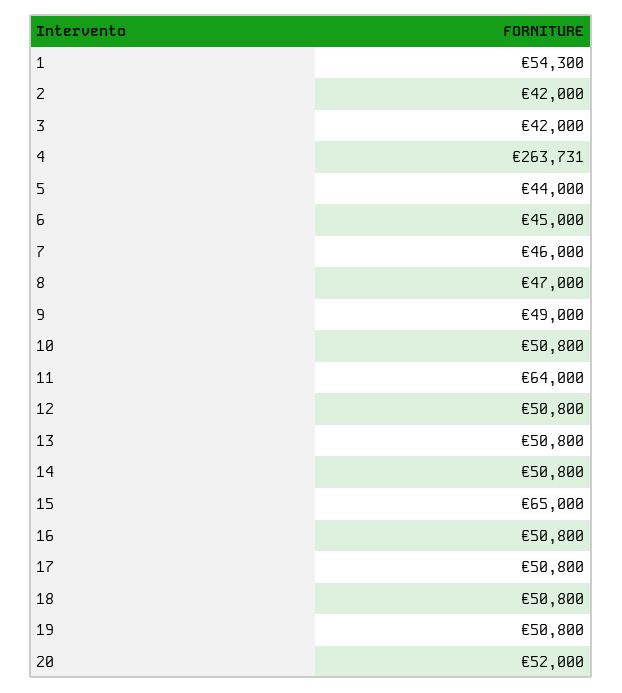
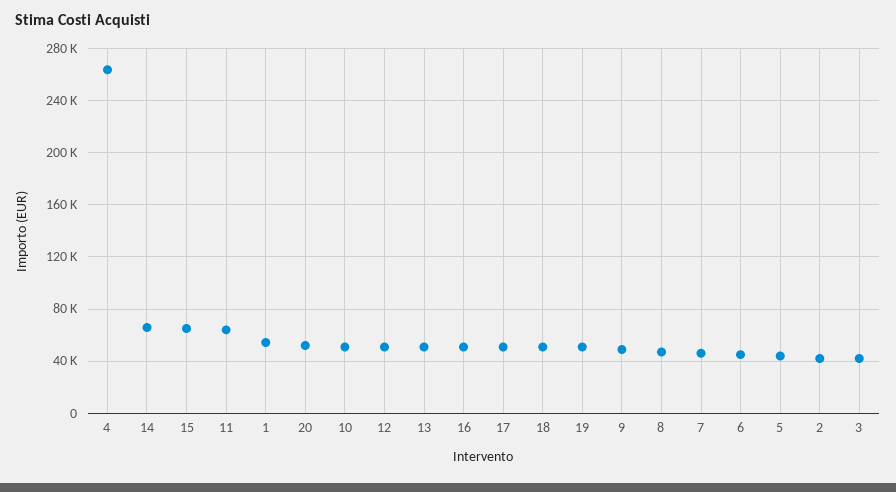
  {
    "1": 54300,
    "2": 42000,
    "3": 42000,
    "4": 263731,
    "5": 44000,
    "6": 45000,
    "7": 46000,
    "8": 47000,
    "9": 49000,
    "10": 50800,
    "11": 64000,
    "12": 50800,
    "13": 50800,
-   "14": 50800,
+   "14": 65000,
    "15": 65000,
    "16": 50800,
    "17": 50800,
    "18": 50800,
    "19": 50800,
    "20": 52000
  }

